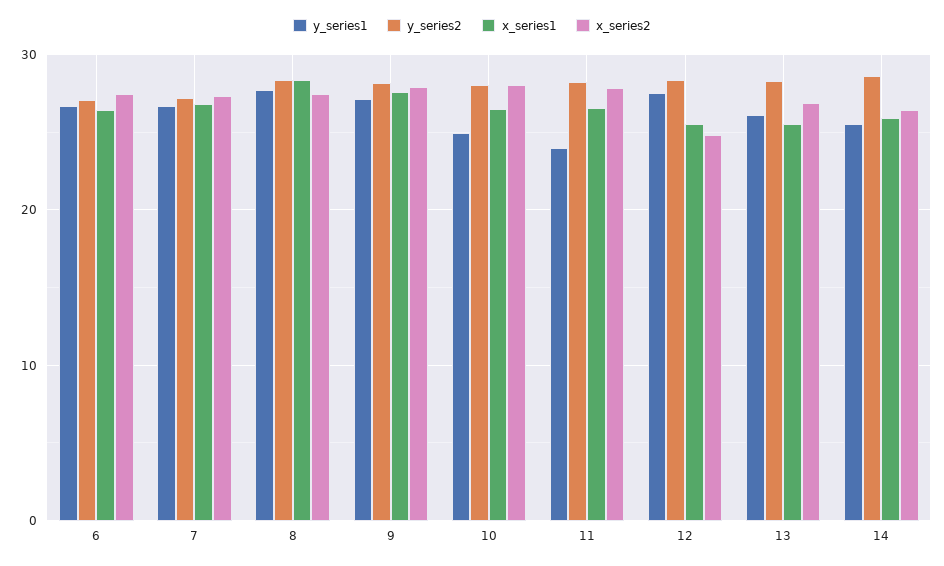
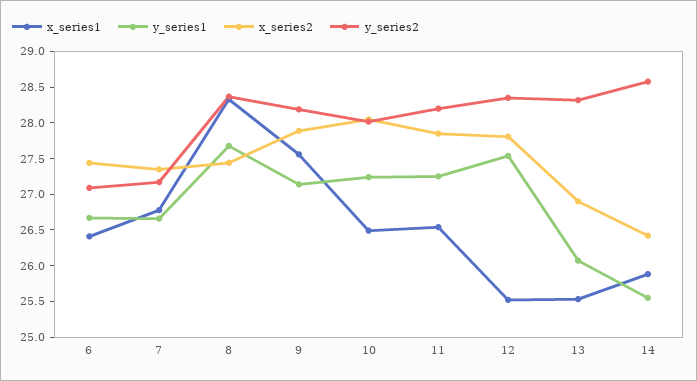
  {
    "y_series1": {
      "6": 26.75,
      "7": 26.75,
      "8": 27.75,
      "9": 27.25,
-     "10": 25,
+     "10": 27.25,
-     "11": 24,
+     "11": 27.25,
      "12": 27.5,
      "13": 26,
      "14": 25.5
    },
    "y_series2": {
      "6": 27,
      "7": 27.25,
      "8": 28.25,
      "9": 28.25,
      "10": 28,
      "11": 28.25,
      "12": 28.25,
      "13": 28.25,
      "14": 28.5
    },
    "x_series1": {
      "6": 26.5,
      "7": 26.75,
      "8": 28.25,
      "9": 27.5,
      "10": 26.5,
      "11": 26.5,
      "12": 25.5,
      "13": 25.5,
      "14": 26
    },
    "x_series2": {
      "6": 27.5,
      "7": 27.25,
      "8": 27.5,
      "9": 28,
      "10": 28,
      "11": 27.75,
-     "12": 25,
+     "12": 27.75,
      "13": 27,
      "14": 26.5
    }
  }

